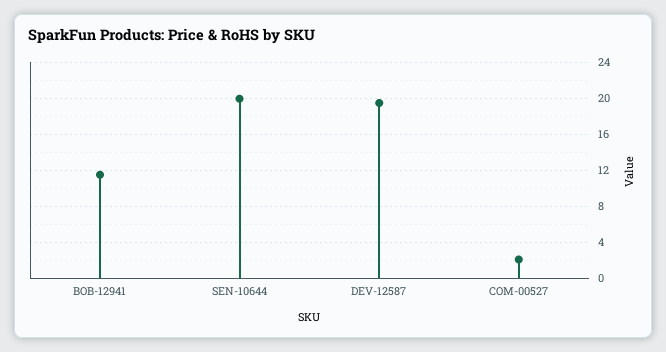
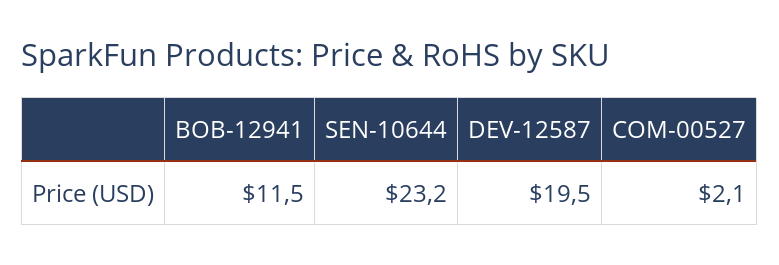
  {
    "BOB-12941": 11.5,
-   "SEN-10644": 20,
+   "SEN-10644": 23.2,
    "DEV-12587": 19.5,
    "COM-00527": 2.1
  }

